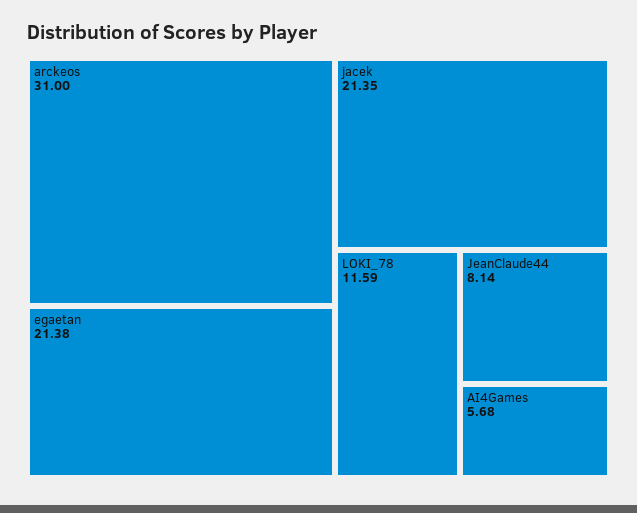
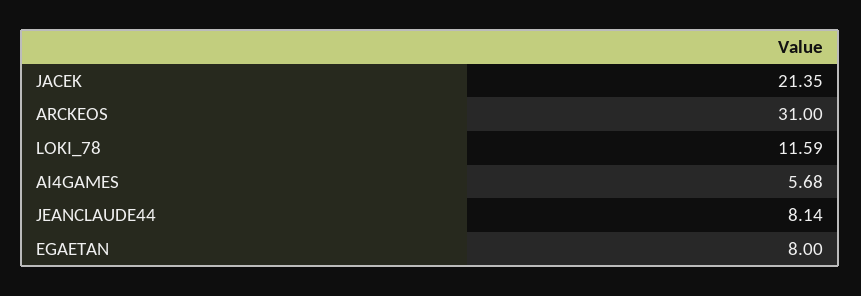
  {
    "arckeos": 31,
-   "egaetan": 21.38,
+   "egaetan": 8,
    "jacek": 21.35,
    "LOKI_78": 11.59,
    "JeanClaude44": 8.14,
    "AI4Games": 5.68
  }

